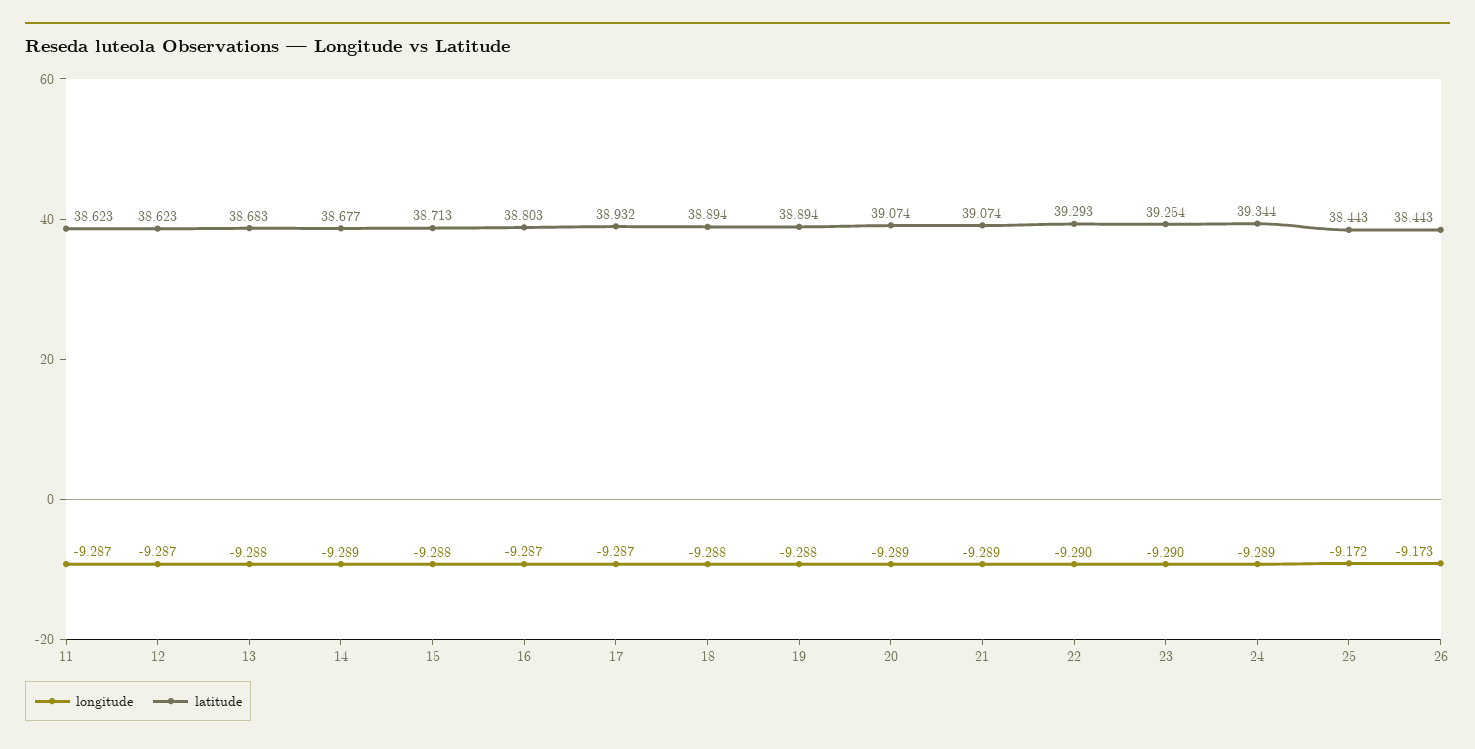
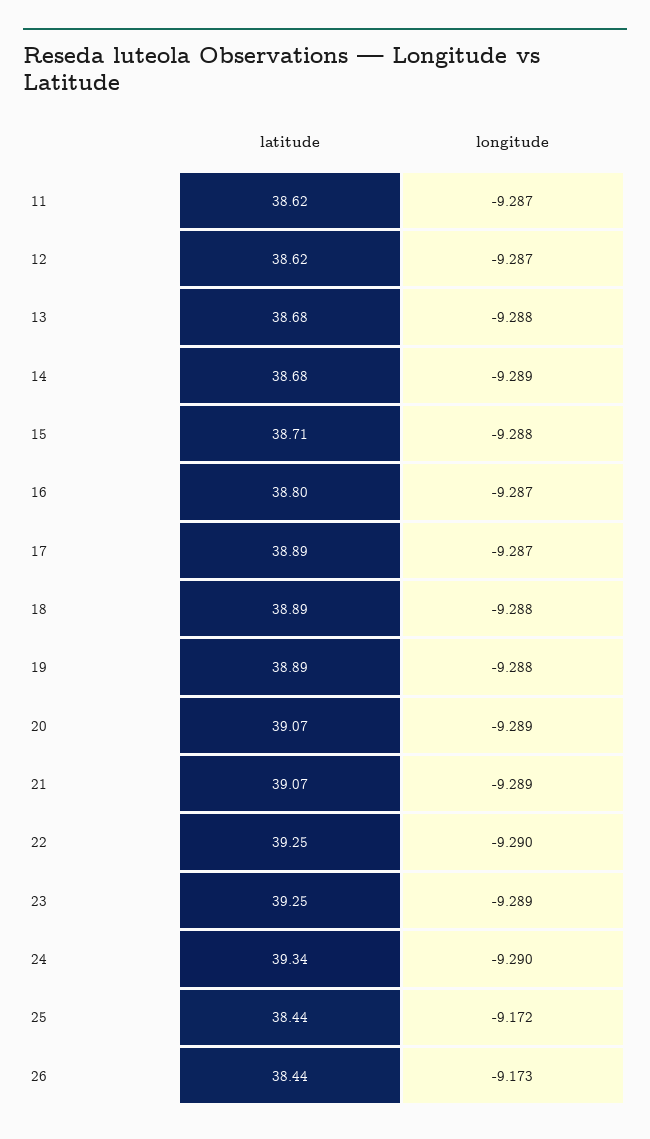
  {
    "longitude": {
      "11": -9.287,
      "12": -9.287,
      "13": -9.288,
      "14": -9.289,
      "15": -9.288,
      "16": -9.287,
      "17": -9.287,
      "18": -9.288,
      "19": -9.288,
      "20": -9.289,
      "21": -9.289,
      "22": -9.29,
-     "23": -9.29,
+     "23": -9.289,
-     "24": -9.289,
+     "24": -9.29,
      "25": -9.172,
      "26": -9.173
    },
    "latitude": {
      "11": 38.623,
      "12": 38.623,
      "13": 38.683,
      "14": 38.677,
      "15": 38.713,
      "16": 38.803,
-     "17": 38.932,
+     "17": 38.89,
      "18": 38.894,
      "19": 38.894,
      "20": 39.074,
      "21": 39.074,
-     "22": 39.293,
+     "22": 39.25,
      "23": 39.254,
      "24": 39.344,
      "25": 38.443,
      "26": 38.443
    }
  }

